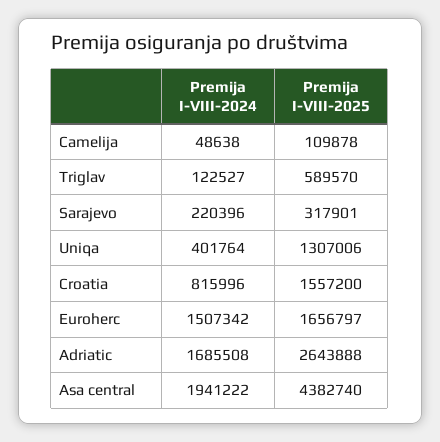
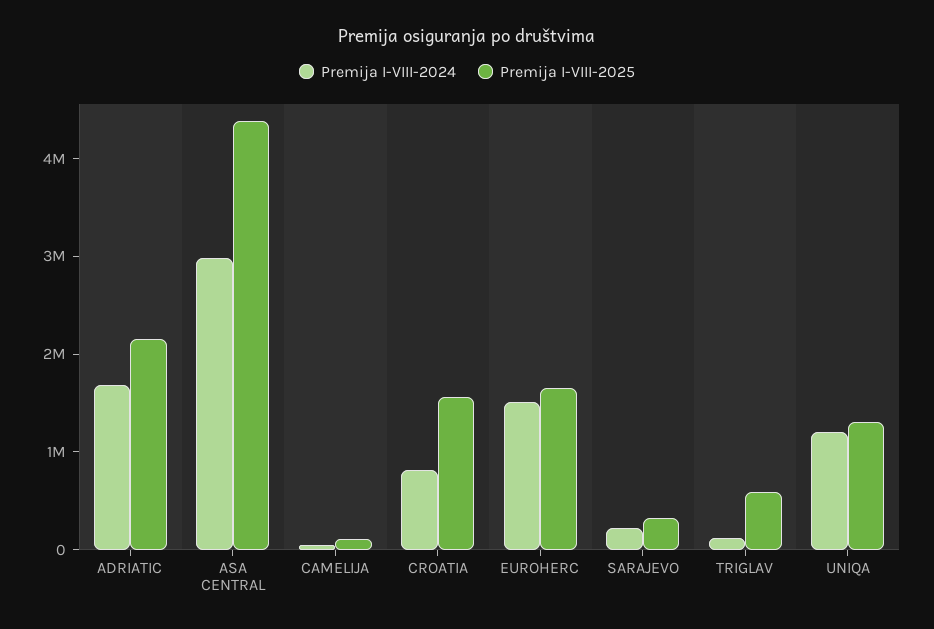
  {
    "Premija I-VIII-2024": {
      "Camelija": 48638,
      "Triglav": 122527,
      "Sarajevo": 220396,
-     "Uniqa": 401764,
+     "Uniqa": 1200000,
      "Croatia": 815996,
      "Euroherc": 1507342,
      "Adriatic": 1685508,
-     "Asa central": 1941222
+     "Asa central": 3000000
    },
    "Premija I-VIII-2025": {
      "Camelija": 109878,
      "Triglav": 589570,
      "Sarajevo": 317901,
      "Uniqa": 1307006,
      "Croatia": 1557200,
      "Euroherc": 1656797,
-     "Adriatic": 2643888,
+     "Adriatic": 2200000,
      "Asa central": 4382740
    }
  }

